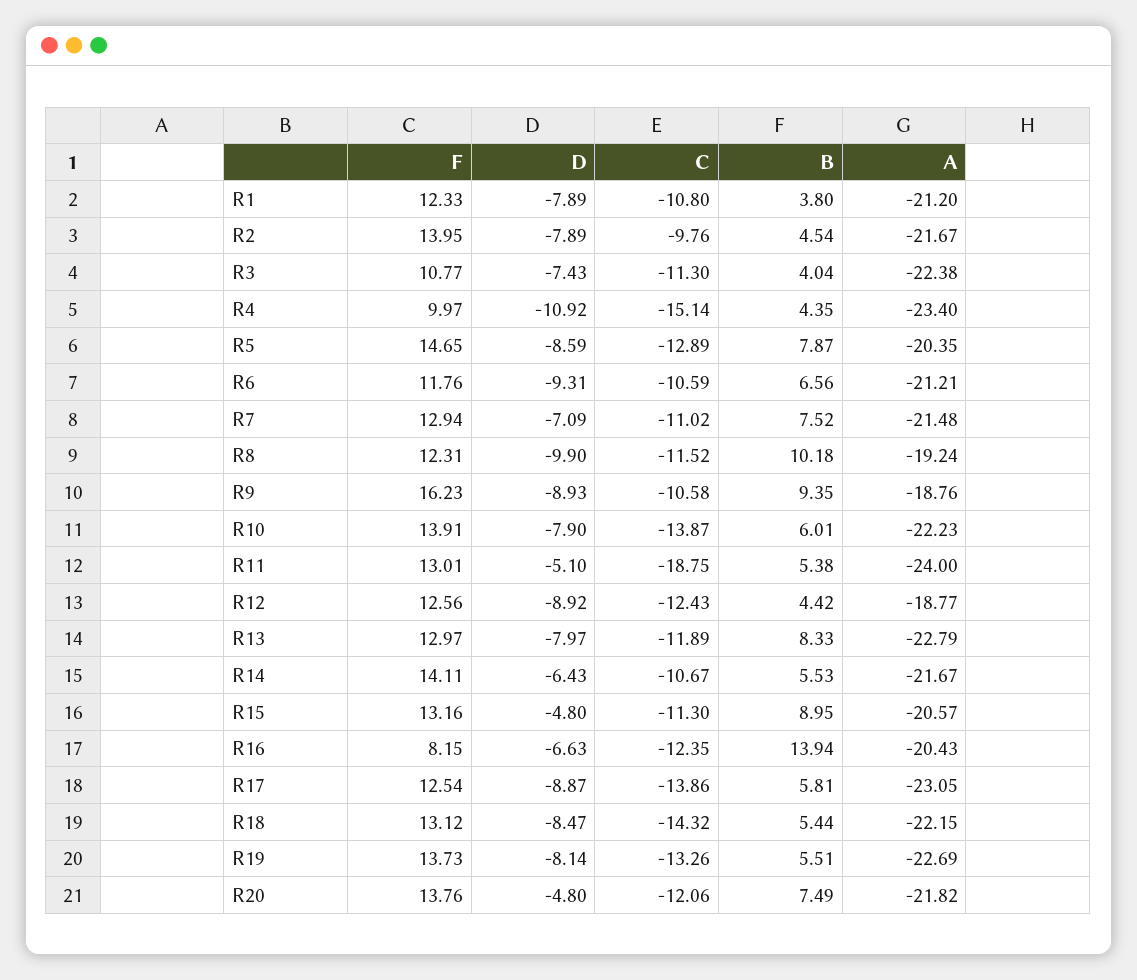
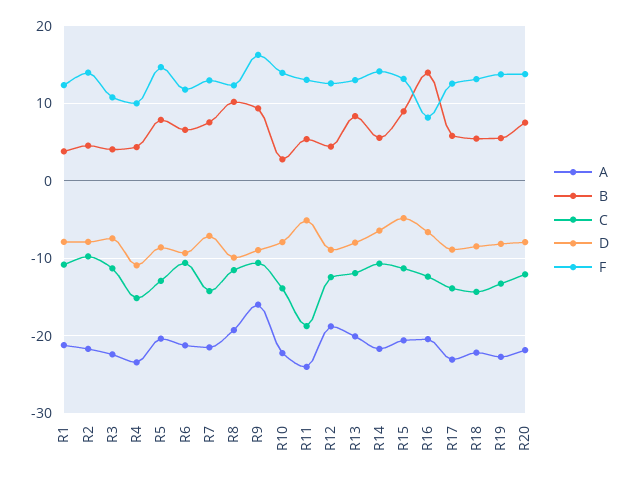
  {
    "F": {
      "R1": 12.33,
      "R2": 13.95,
      "R3": 10.77,
      "R4": 9.97,
      "R5": 14.65,
      "R6": 11.76,
      "R7": 12.94,
      "R8": 12.31,
      "R9": 16.23,
      "R10": 13.91,
      "R11": 13.01,
      "R12": 12.56,
      "R13": 12.97,
      "R14": 14.11,
      "R15": 13.16,
      "R16": 8.15,
      "R17": 12.54,
      "R18": 13.12,
      "R19": 13.73,
      "R20": 13.76
    },
    "D": {
      "R1": -7.89,
      "R2": -7.89,
      "R3": -7.43,
      "R4": -10.92,
      "R5": -8.59,
      "R6": -9.31,
      "R7": -7.09,
      "R8": -9.9,
      "R9": -8.93,
      "R10": -7.9,
      "R11": -5.1,
      "R12": -8.92,
      "R13": -7.97,
      "R14": -6.43,
      "R15": -4.8,
      "R16": -6.63,
      "R17": -8.87,
      "R18": -8.47,
      "R19": -8.14,
-     "R20": -4.8
+     "R20": -8
    },
    "C": {
      "R1": -10.8,
      "R2": -9.76,
      "R3": -11.3,
      "R4": -15.14,
      "R5": -12.89,
      "R6": -10.59,
-     "R7": -11.02,
+     "R7": -14,
      "R8": -11.52,
      "R9": -10.58,
      "R10": -13.87,
      "R11": -18.75,
      "R12": -12.43,
      "R13": -11.89,
      "R14": -10.67,
      "R15": -11.3,
      "R16": -12.35,
      "R17": -13.86,
      "R18": -14.32,
      "R19": -13.26,
      "R20": -12.06
    },
    "B": {
      "R1": 3.8,
      "R2": 4.54,
      "R3": 4.04,
      "R4": 4.35,
      "R5": 7.87,
      "R6": 6.56,
      "R7": 7.52,
      "R8": 10.18,
      "R9": 9.35,
-     "R10": 6.01,
+     "R10": 3,
      "R11": 5.38,
      "R12": 4.42,
      "R13": 8.33,
      "R14": 5.53,
      "R15": 8.95,
      "R16": 13.94,
      "R17": 5.81,
      "R18": 5.44,
      "R19": 5.51,
      "R20": 7.49
    },
    "A": {
      "R1": -21.2,
      "R2": -21.67,
      "R3": -22.38,
      "R4": -23.4,
      "R5": -20.35,
      "R6": -21.21,
      "R7": -21.48,
      "R8": -19.24,
-     "R9": -18.76,
+     "R9": -16,
      "R10": -22.23,
      "R11": -24,
      "R12": -18.77,
-     "R13": -22.79,
+     "R13": -20,
      "R14": -21.67,
      "R15": -20.57,
      "R16": -20.43,
      "R17": -23.05,
      "R18": -22.15,
      "R19": -22.69,
      "R20": -21.82
    }
  }

